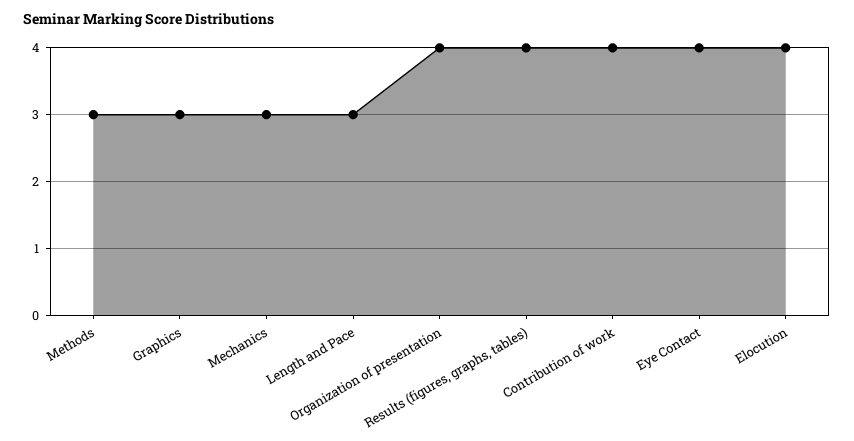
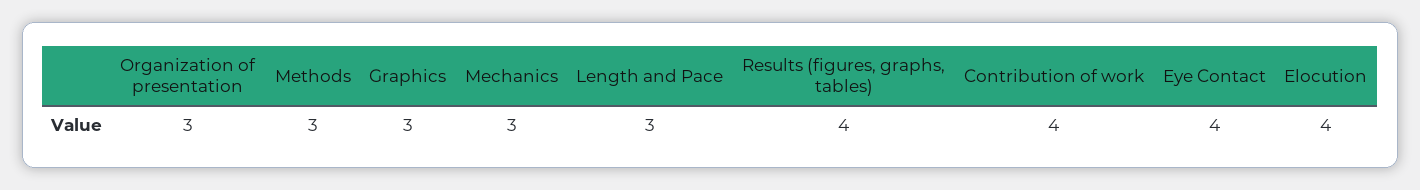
  {
    "Methods": 3,
    "Graphics": 3,
    "Mechanics": 3,
    "Length and Pace": 3,
-   "Organization of presentation": 4,
+   "Organization of presentation": 3,
    "Results (figures, graphs, tables)": 4,
    "Contribution of work": 4,
    "Eye Contact": 4,
    "Elocution": 4
  }

